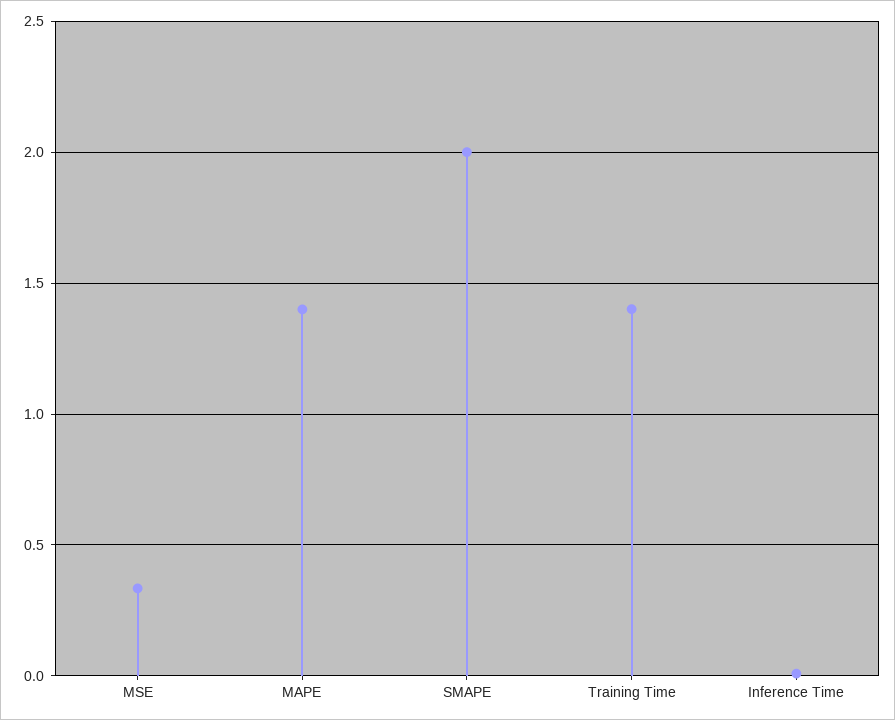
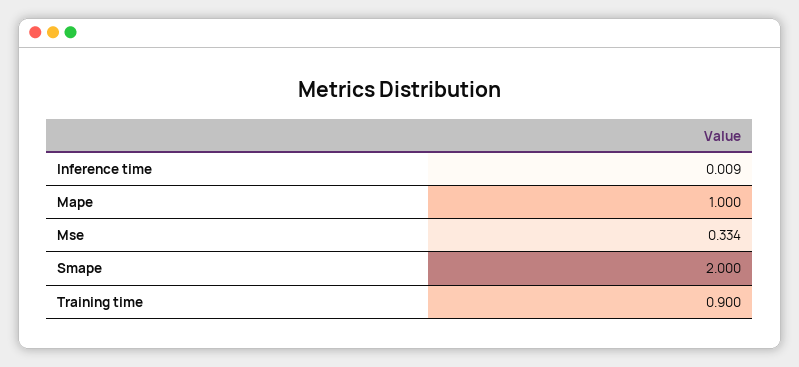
  {
    "MSE": 0.334,
-   "MAPE": 1.4,
+   "MAPE": 1,
    "SMAPE": 2,
-   "Training Time": 1.4,
+   "Training Time": 0.9,
    "Inference Time": 0.009
  }

